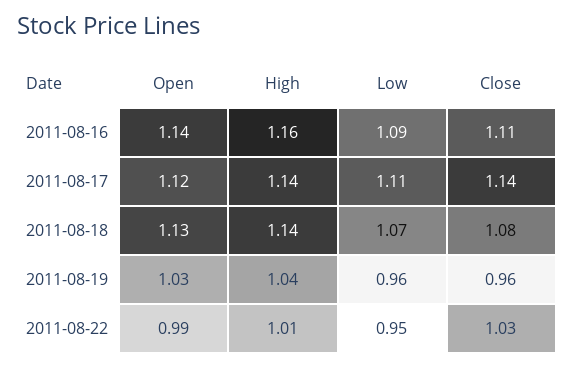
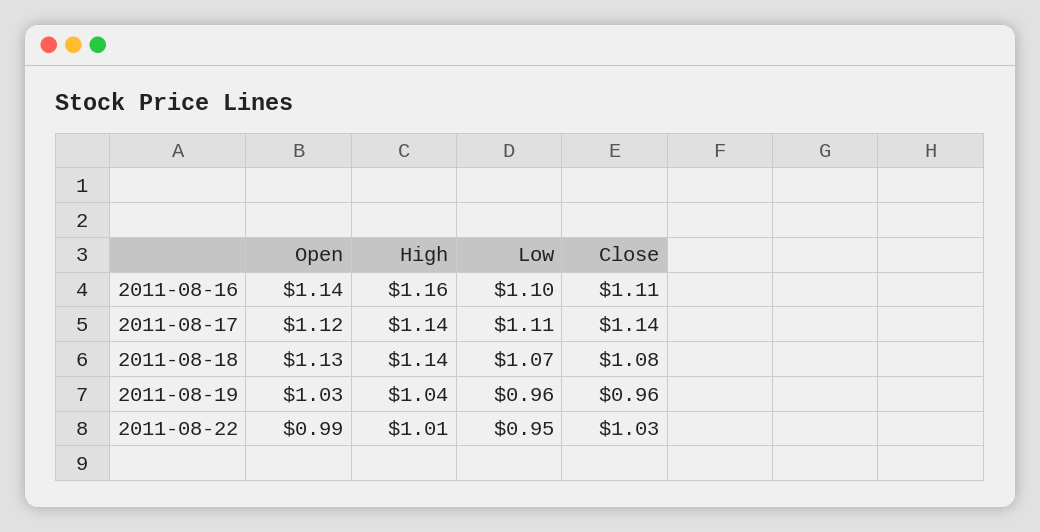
  {
    "Open": {
      "2011-08-16": 1.14,
      "2011-08-17": 1.12,
      "2011-08-18": 1.13,
      "2011-08-19": 1.03,
      "2011-08-22": 0.99
    },
    "High": {
      "2011-08-16": 1.16,
      "2011-08-17": 1.14,
      "2011-08-18": 1.14,
      "2011-08-19": 1.04,
      "2011-08-22": 1.01
    },
    "Low": {
-     "2011-08-16": 1.09,
+     "2011-08-16": 1.1,
      "2011-08-17": 1.11,
      "2011-08-18": 1.07,
      "2011-08-19": 0.96,
      "2011-08-22": 0.95
    },
    "Close": {
      "2011-08-16": 1.11,
      "2011-08-17": 1.14,
      "2011-08-18": 1.08,
      "2011-08-19": 0.96,
      "2011-08-22": 1.03
    }
  }

